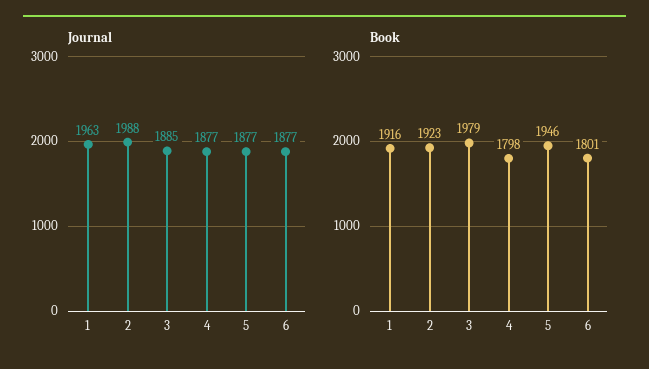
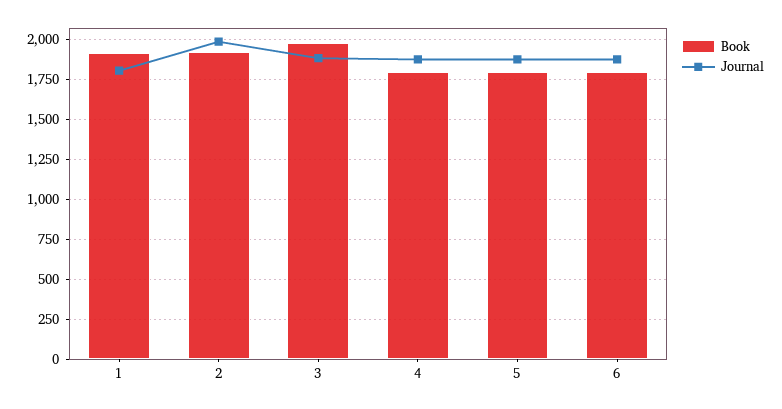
  {
    "Journal": {
-     "1": 1963,
+     "1": 1800,
      "2": 1988,
      "3": 1885,
      "4": 1877,
      "5": 1877,
      "6": 1877
    },
    "Book": {
      "1": 1916,
      "2": 1923,
      "3": 1979,
      "4": 1798,
-     "5": 1946,
+     "5": 1800,
      "6": 1801
    }
  }

